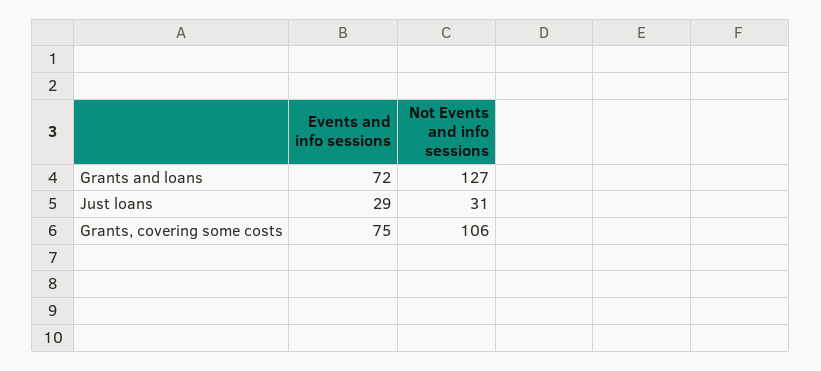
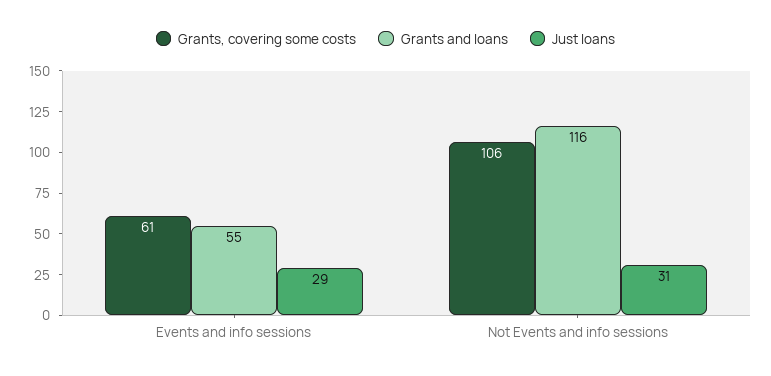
  {
    "Grants and loans": {
-     "Events and info sessions": 72,
+     "Events and info sessions": 55,
-     "Not Events and info sessions": 127
+     "Not Events and info sessions": 116
    },
    "Just loans": {
      "Events and info sessions": 29,
      "Not Events and info sessions": 31
    },
    "Grants, covering some costs": {
-     "Events and info sessions": 75,
+     "Events and info sessions": 61,
      "Not Events and info sessions": 106
    }
  }

